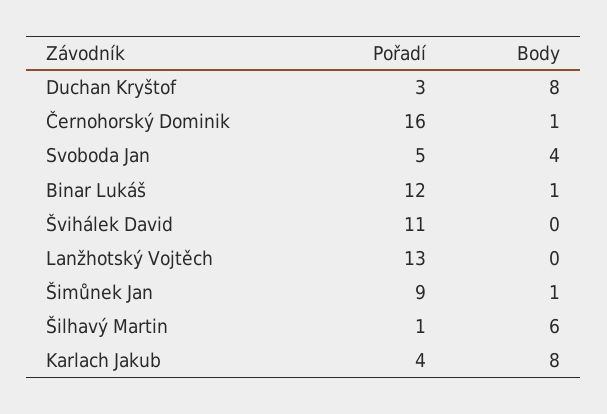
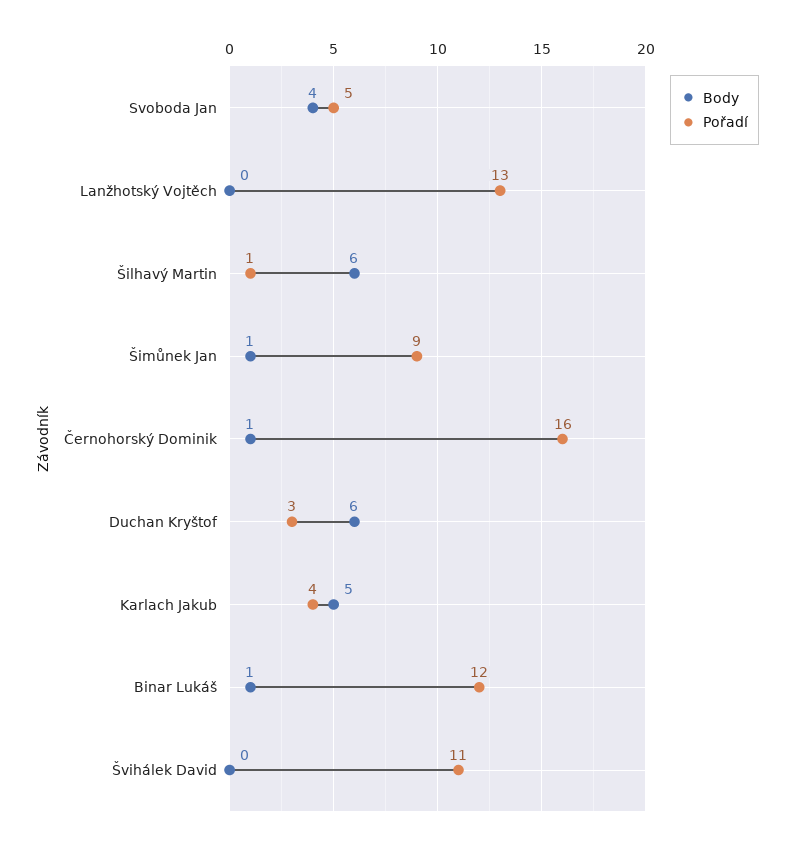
  {
    "Pořadí": {
      "Duchan Kryštof": 3,
      "Černohorský Dominik": 16,
      "Svoboda Jan": 5,
      "Binar Lukáš": 12,
      "Švihálek David": 11,
      "Lanžhotský Vojtěch": 13,
      "Šimůnek Jan": 9,
      "Šilhavý Martin": 1,
      "Karlach Jakub": 4
    },
    "Body": {
-     "Duchan Kryštof": 8,
+     "Duchan Kryštof": 6,
      "Černohorský Dominik": 1,
      "Svoboda Jan": 4,
      "Binar Lukáš": 1,
      "Švihálek David": 0,
      "Lanžhotský Vojtěch": 0,
      "Šimůnek Jan": 1,
      "Šilhavý Martin": 6,
-     "Karlach Jakub": 8
+     "Karlach Jakub": 5
    }
  }

